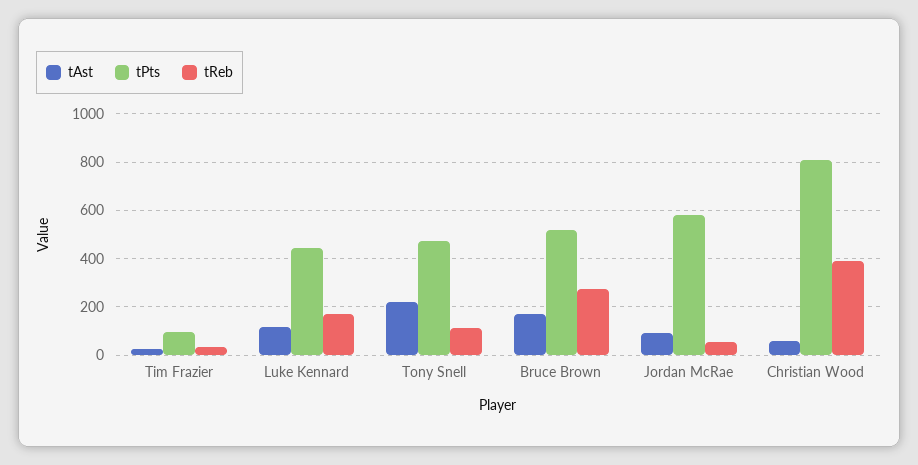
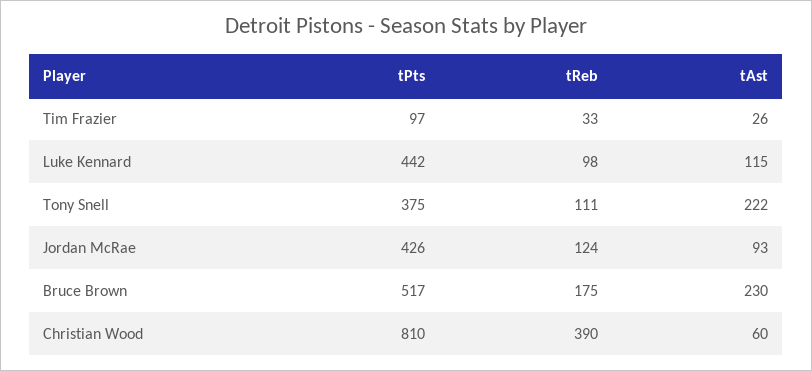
  {
    "tAst": {
      "Tim Frazier": 26,
      "Luke Kennard": 115,
      "Tony Snell": 222,
-     "Bruce Brown": 175,
+     "Bruce Brown": 230,
      "Jordan McRae": 93,
      "Christian Wood": 60
    },
    "tPts": {
      "Tim Frazier": 97,
      "Luke Kennard": 442,
-     "Tony Snell": 475,
+     "Tony Snell": 375,
      "Bruce Brown": 517,
-     "Jordan McRae": 575,
+     "Jordan McRae": 426,
      "Christian Wood": 810
    },
    "tReb": {
      "Tim Frazier": 33,
-     "Luke Kennard": 175,
+     "Luke Kennard": 98,
      "Tony Snell": 111,
-     "Bruce Brown": 275,
+     "Bruce Brown": 175,
-     "Jordan McRae": 50,
+     "Jordan McRae": 124,
      "Christian Wood": 390
    }
  }

